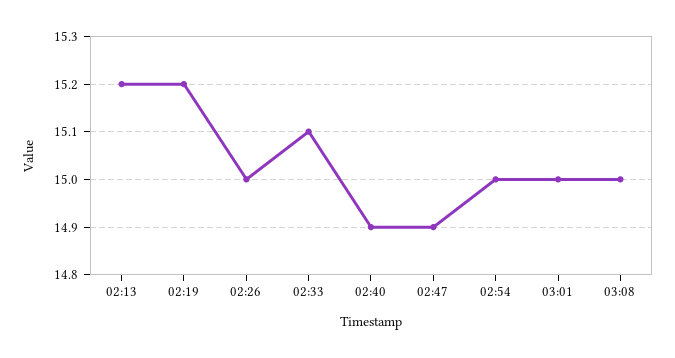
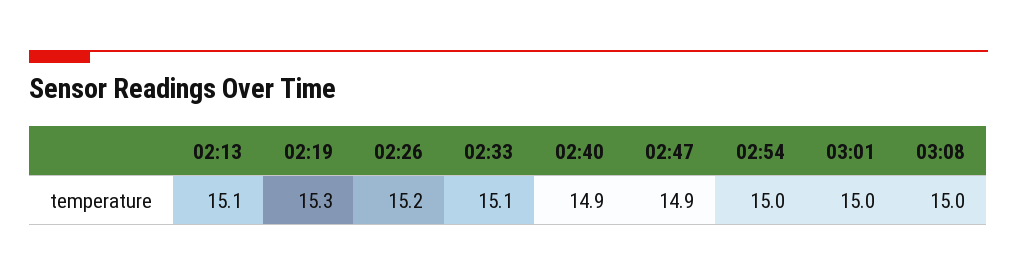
  {
-   "02:13": 15.2,
+   "02:13": 15.1,
-   "02:19": 15.2,
+   "02:19": 15.3,
-   "02:26": 15,
+   "02:26": 15.2,
    "02:33": 15.1,
    "02:40": 14.9,
    "02:47": 14.9,
    "02:54": 15,
    "03:01": 15,
    "03:08": 15
  }

